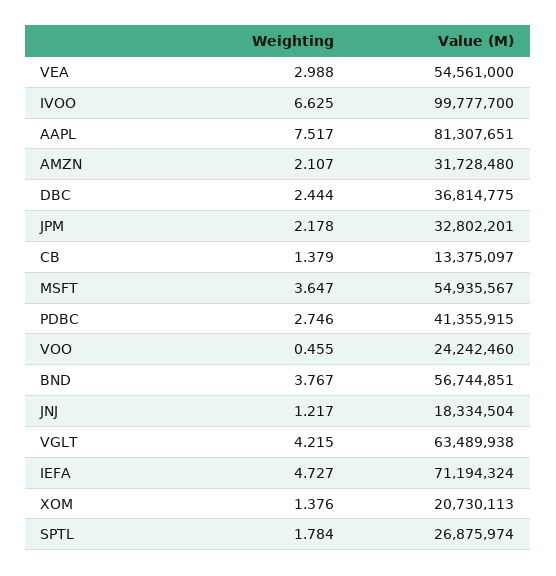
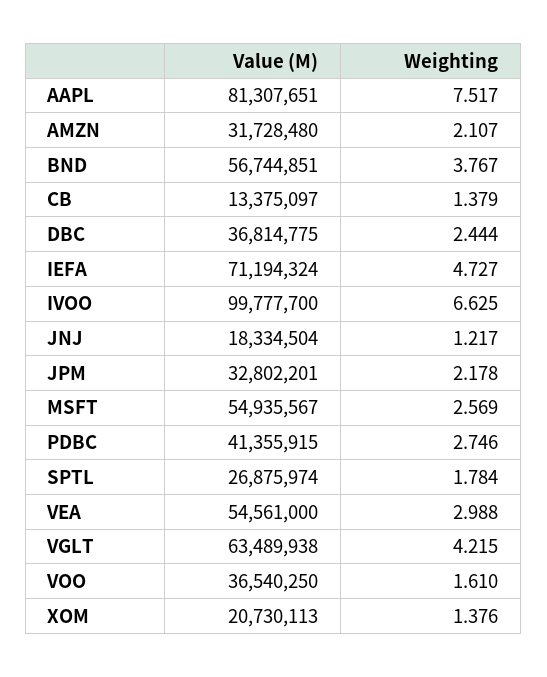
  {
    "Weighting": {
      "VEA": 2.988,
      "IVOO": 6.625,
      "AAPL": 7.517,
      "AMZN": 2.107,
      "DBC": 2.444,
      "JPM": 2.178,
      "CB": 1.379,
-     "MSFT": 3.647,
+     "MSFT": 2.569,
      "PDBC": 2.746,
-     "VOO": 0.455,
+     "VOO": 1.61,
      "BND": 3.767,
      "JNJ": 1.217,
      "VGLT": 4.215,
      "IEFA": 4.727,
      "XOM": 1.376,
      "SPTL": 1.784
    },
    "Value (M)": {
      "VEA": 54561000,
      "IVOO": 99777700,
      "AAPL": 81307651,
      "AMZN": 31728480,
      "DBC": 36814775,
      "JPM": 32802201,
      "CB": 13375097,
      "MSFT": 54935567,
      "PDBC": 41355915,
-     "VOO": 24242460,
+     "VOO": 36540250,
      "BND": 56744851,
      "JNJ": 18334504,
      "VGLT": 63489938,
      "IEFA": 71194324,
      "XOM": 20730113,
      "SPTL": 26875974
    }
  }

